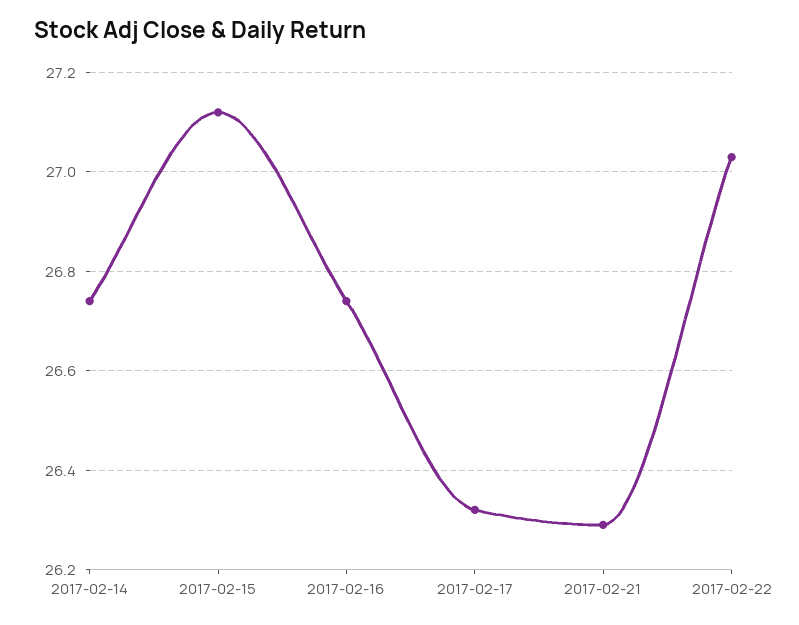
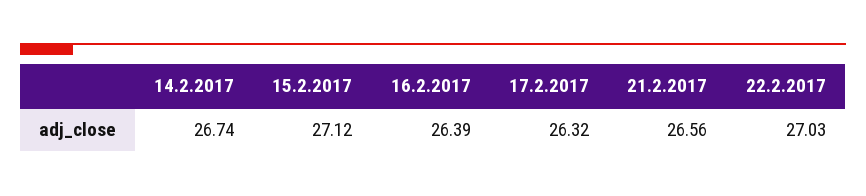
  {
    "2017-02-14": 26.74,
    "2017-02-15": 27.12,
-   "2017-02-16": 26.75,
+   "2017-02-16": 26.39,
    "2017-02-17": 26.32,
-   "2017-02-21": 26.3,
+   "2017-02-21": 26.56,
    "2017-02-22": 27.03
  }

